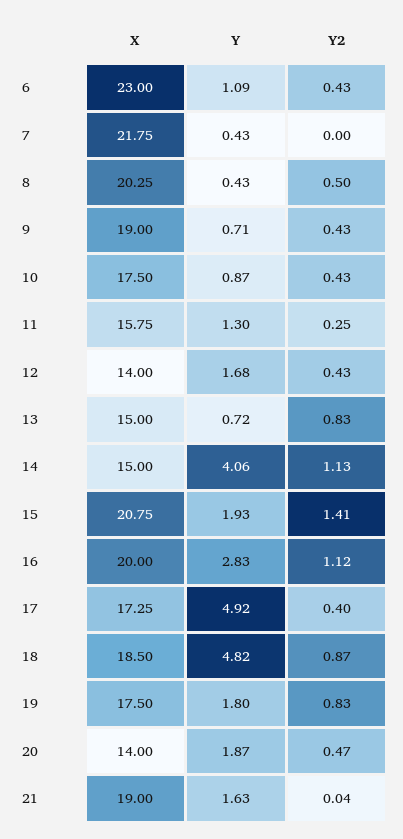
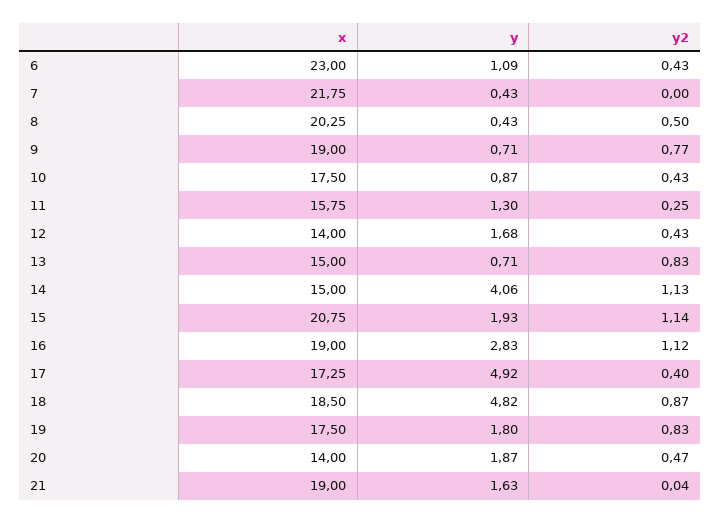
  {
    "X": {
      "6": 23,
      "7": 21.75,
      "8": 20.25,
      "9": 19,
      "10": 17.5,
      "11": 15.75,
      "12": 14,
      "13": 15,
      "14": 15,
      "15": 20.75,
-     "16": 20,
+     "16": 19,
      "17": 17.25,
      "18": 18.5,
      "19": 17.5,
      "20": 14,
      "21": 19
    },
    "Y": {
      "6": 1.09,
      "7": 0.43,
      "8": 0.43,
      "9": 0.71,
      "10": 0.87,
      "11": 1.3,
      "12": 1.68,
-     "13": 0.72,
+     "13": 0.71,
      "14": 4.06,
      "15": 1.93,
      "16": 2.83,
      "17": 4.92,
      "18": 4.82,
      "19": 1.8,
      "20": 1.87,
      "21": 1.63
    },
    "Y2": {
      "6": 0.43,
      "7": 0,
      "8": 0.5,
-     "9": 0.43,
+     "9": 0.77,
      "10": 0.43,
      "11": 0.25,
      "12": 0.43,
      "13": 0.83,
      "14": 1.13,
-     "15": 1.41,
+     "15": 1.14,
      "16": 1.12,
      "17": 0.4,
      "18": 0.87,
      "19": 0.83,
      "20": 0.47,
      "21": 0.04
    }
  }

